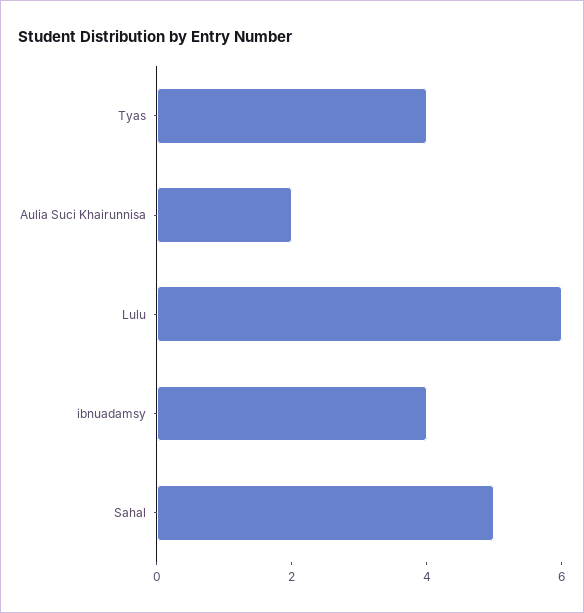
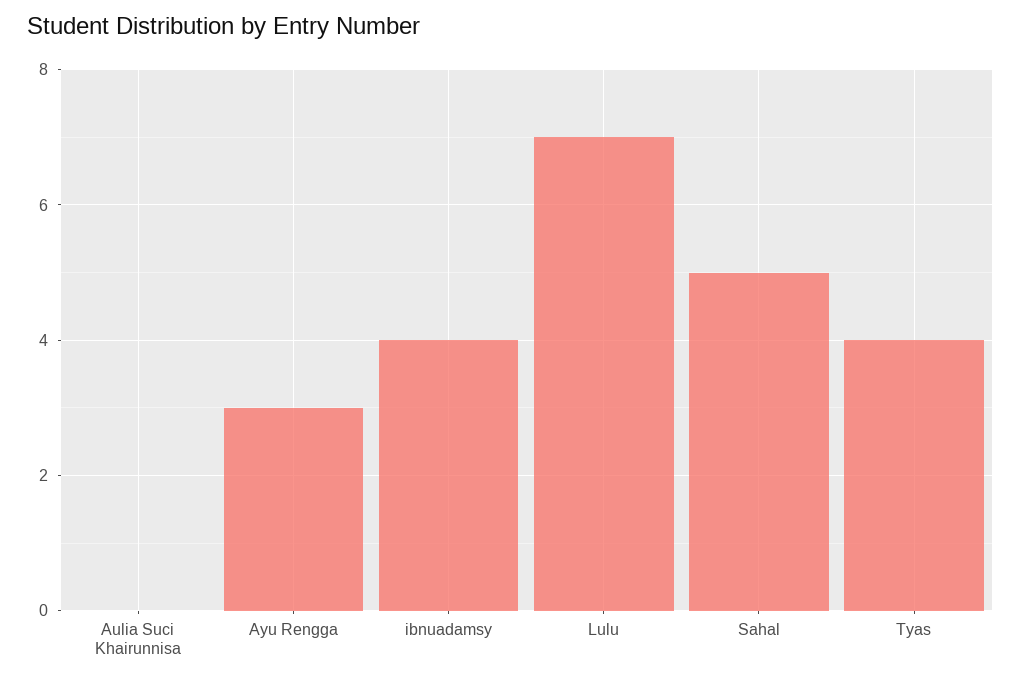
  {
    "Tyas": 4,
-   "Aulia Suci Khairunnisa": 2,
+   "Aulia Suci Khairunnisa": 0,
-   "Lulu": 6,
+   "Lulu": 7,
    "ibnuadamsy": 4,
-   "Sahal": 5
+   "Sahal": 5,
+   "Ayu Rengga": 3
  }

